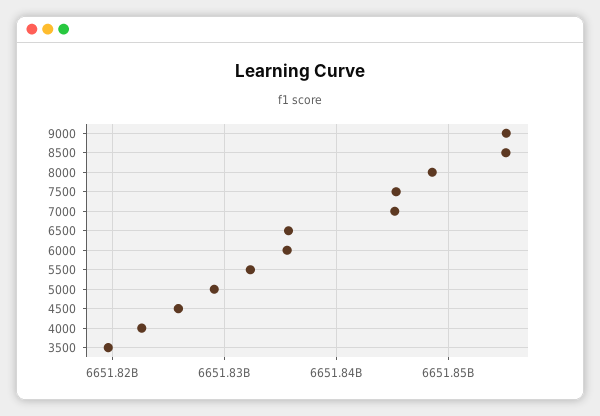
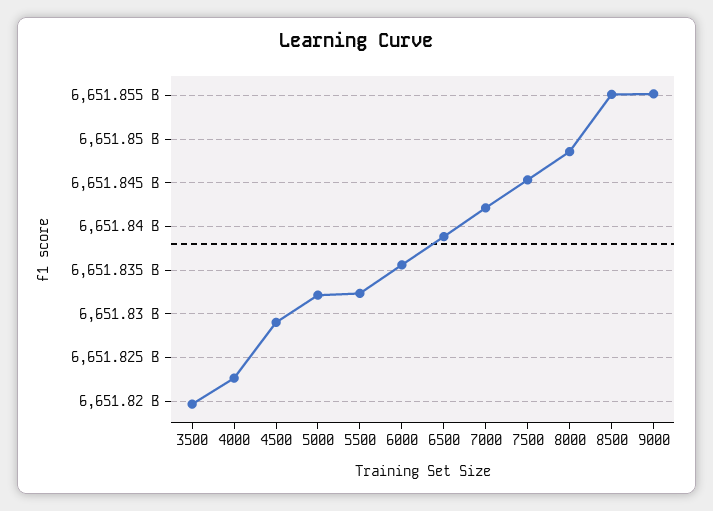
  {
    "9000": 6651855000000,
    "8500": 6651855000000,
    "8000": 6651849000000,
    "7500": 6651845000000,
-   "7000": 6651845000000,
+   "7000": 6651842000000,
-   "6500": 6651836000000,
+   "6500": 6651839000000,
    "6000": 6651836000000,
    "5500": 6651832000000,
-   "5000": 6651829000000,
+   "5000": 6651832000000,
-   "4500": 6651826000000,
+   "4500": 6651829000000,
    "4000": 6651823000000,
    "3500": 6651820000000
  }

